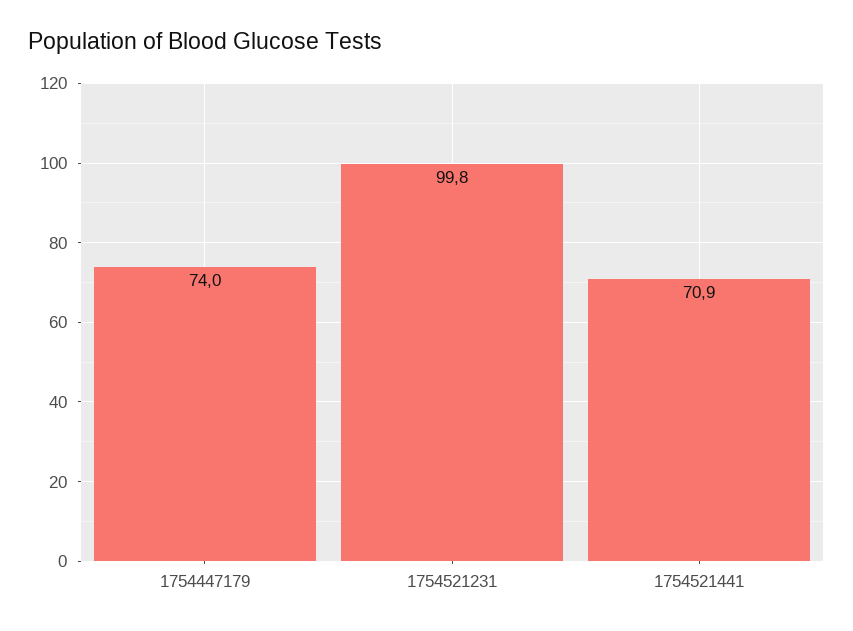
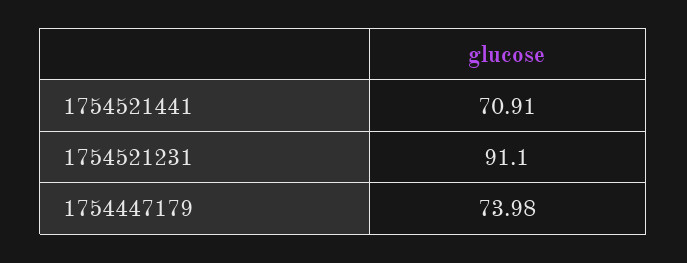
  {
    "1754447179": 73.98,
-   "1754521231": 99.8,
+   "1754521231": 91.1,
    "1754521441": 70.91
  }

